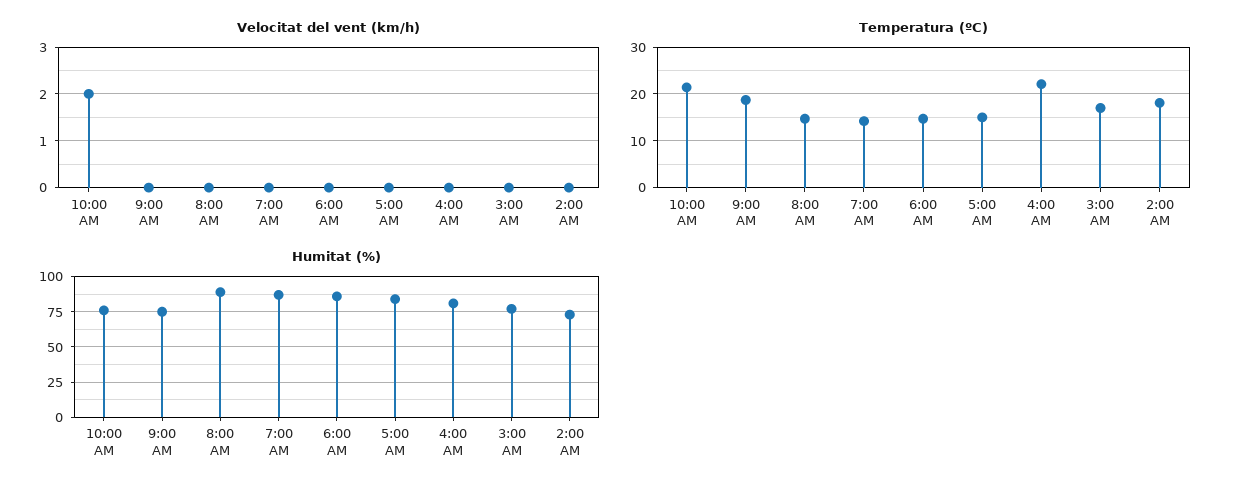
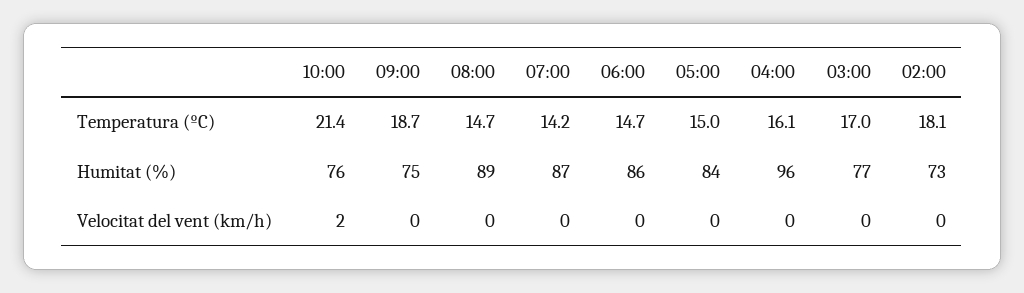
  {
    "Velocitat del vent (km/h)": {
      "10:00 AM": 2,
      "9:00 AM": 0,
      "8:00 AM": 0,
      "7:00 AM": 0,
      "6:00 AM": 0,
      "5:00 AM": 0,
      "4:00 AM": 0,
      "3:00 AM": 0,
      "2:00 AM": 0
    },
    "Temperatura (ºC)": {
      "10:00 AM": 21.4,
      "9:00 AM": 18.7,
      "8:00 AM": 14.7,
      "7:00 AM": 14.2,
      "6:00 AM": 14.7,
      "5:00 AM": 15,
-     "4:00 AM": 22,
+     "4:00 AM": 16.1,
      "3:00 AM": 17,
      "2:00 AM": 18.1
    },
    "Humitat (%)": {
      "10:00 AM": 76,
      "9:00 AM": 75,
      "8:00 AM": 89,
      "7:00 AM": 87,
      "6:00 AM": 86,
      "5:00 AM": 84,
-     "4:00 AM": 80,
+     "4:00 AM": 96,
      "3:00 AM": 77,
      "2:00 AM": 73
    }
  }

